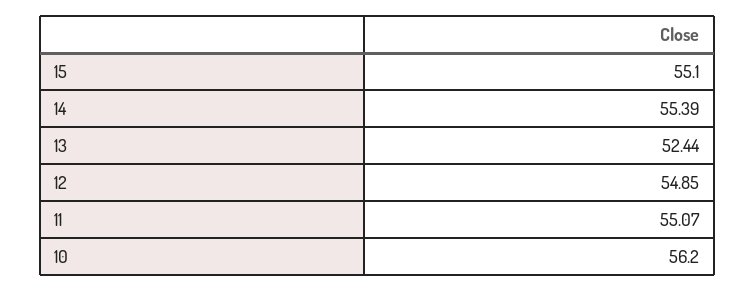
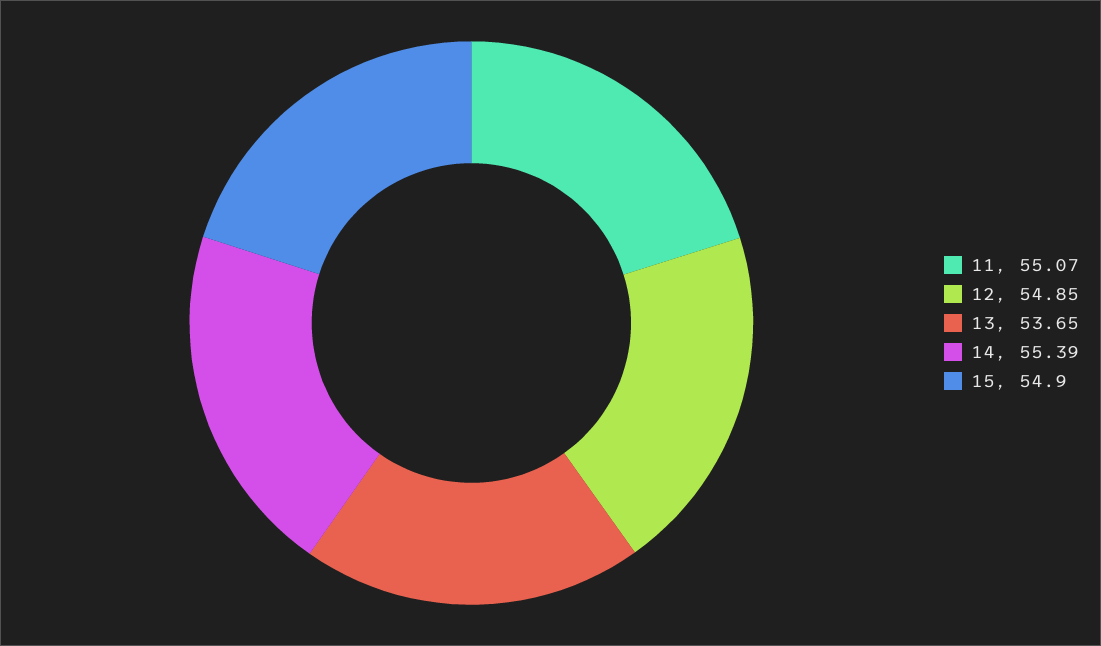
  {
-   "15": 55.1,
+   "15": 54.9,
    "14": 55.39,
-   "13": 52.44,
+   "13": 53.65,
    "12": 54.85,
-   "11": 55.07,
+   "11": 55.07
-   "10": 56.2
  }

